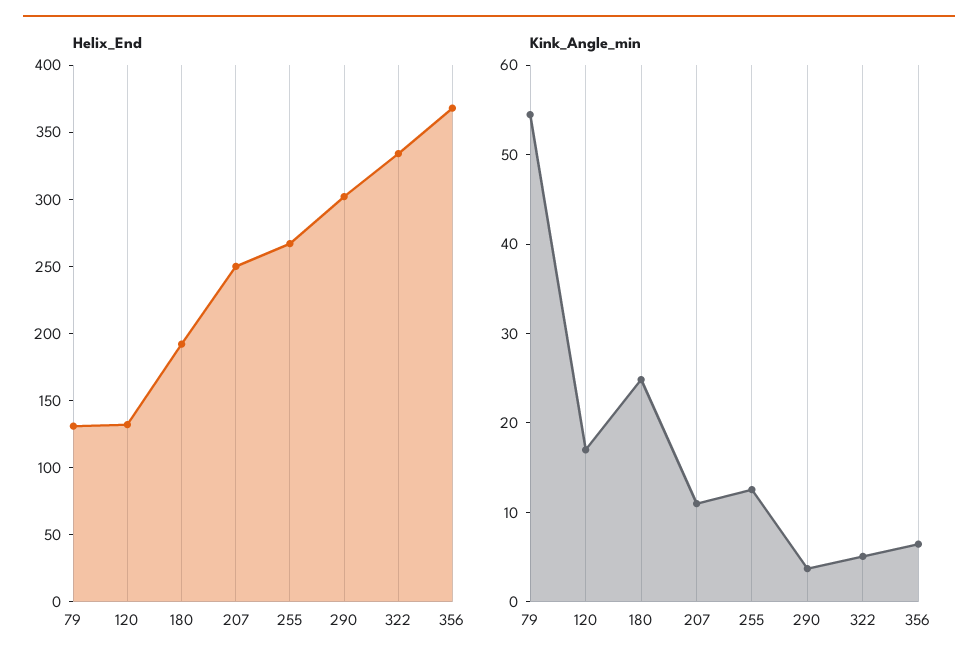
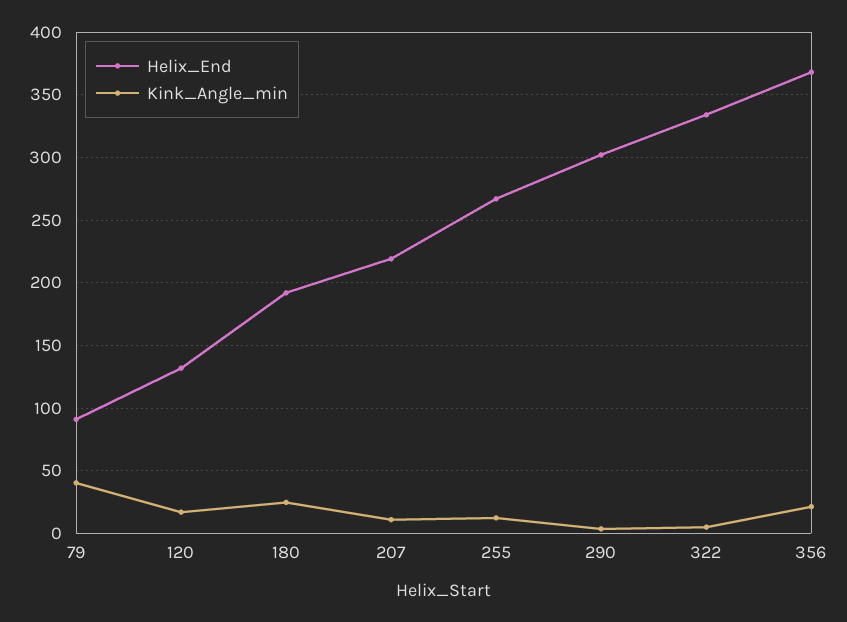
  {
    "Helix_End": {
-     "79": 130,
+     "79": 90,
      "120": 130,
      "180": 190,
-     "207": 250,
+     "207": 220,
      "255": 265,
      "290": 300,
      "322": 335,
      "356": 370
    },
    "Kink_Angle_min": {
-     "79": 54,
+     "79": 40,
      "120": 16,
      "180": 24,
      "207": 10,
      "255": 12,
      "290": 4,
      "322": 6,
-     "356": 6
+     "356": 20
    }
  }

